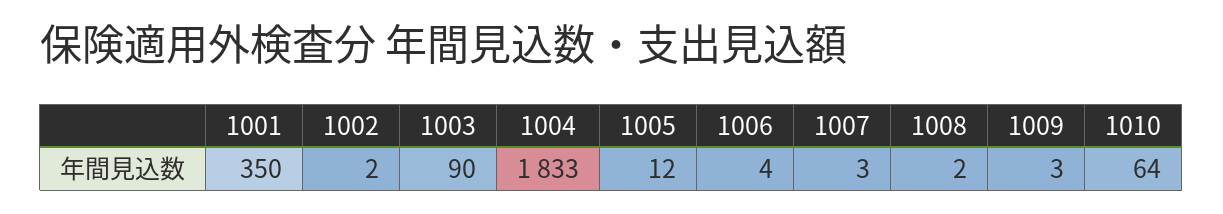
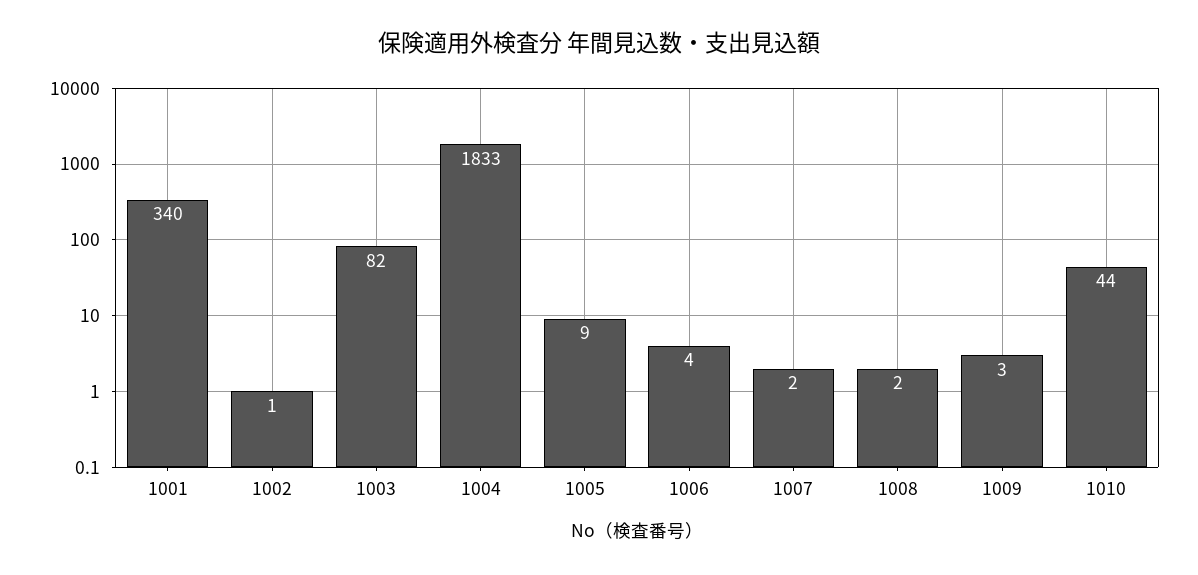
  {
-   "1001": 350,
+   "1001": 340,
-   "1002": 2,
+   "1002": 1,
-   "1003": 90,
+   "1003": 82,
    "1004": 1833,
-   "1005": 12,
+   "1005": 9,
    "1006": 4,
-   "1007": 3,
+   "1007": 2,
    "1008": 2,
    "1009": 3,
-   "1010": 64
+   "1010": 44
  }

